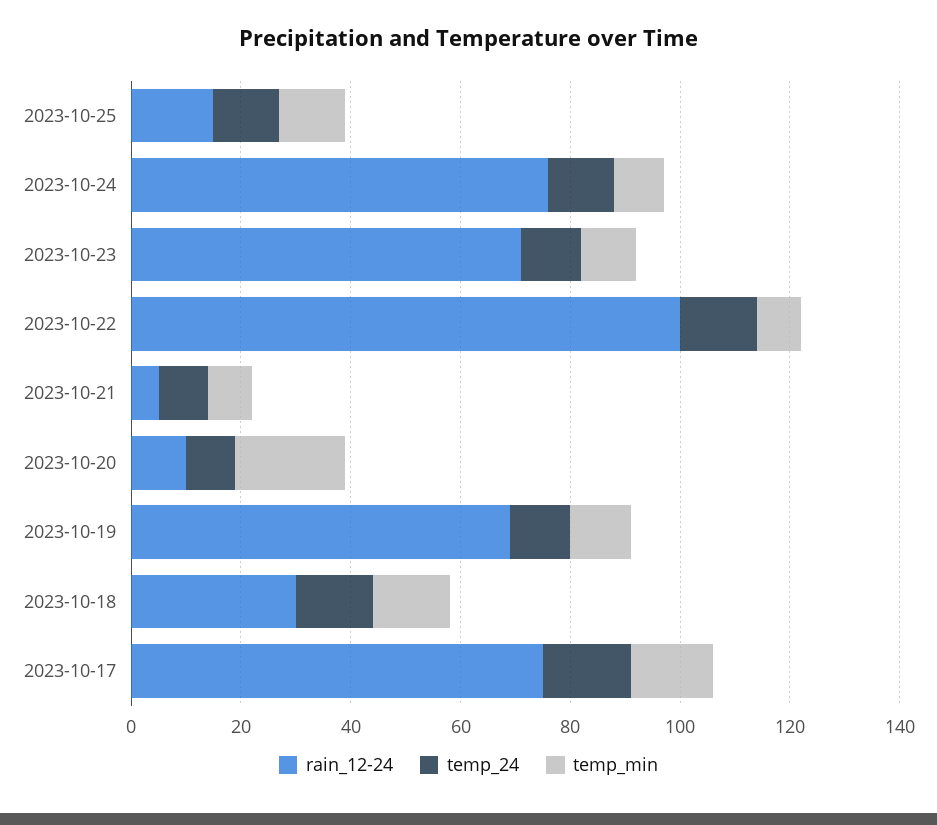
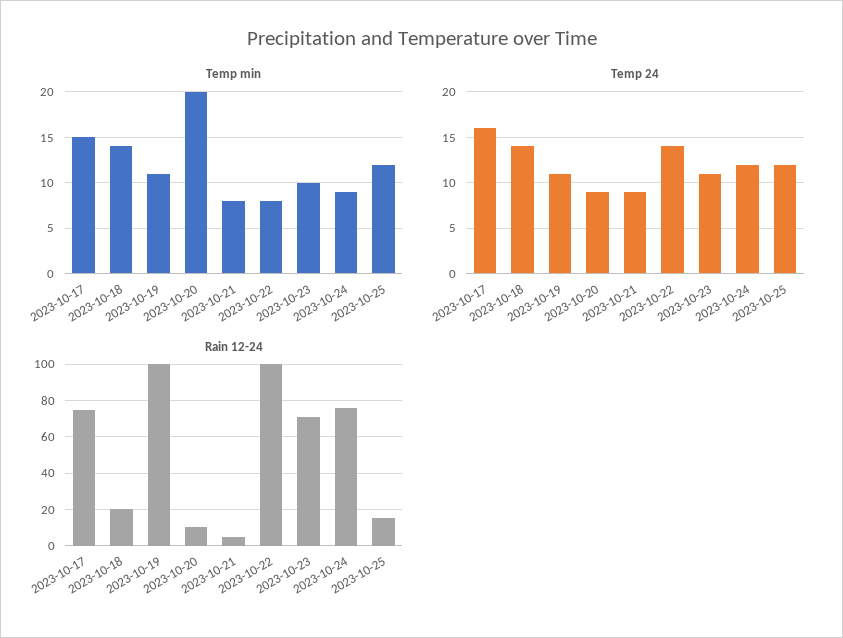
  {
    "rain_12-24": {
      "2023-10-25": 15,
      "2023-10-24": 75,
      "2023-10-23": 70,
      "2023-10-22": 100,
      "2023-10-21": 5,
      "2023-10-20": 10,
-     "2023-10-19": 70,
+     "2023-10-19": 100,
-     "2023-10-18": 30,
+     "2023-10-18": 20,
      "2023-10-17": 75
    },
    "temp_24": {
      "2023-10-25": 12,
      "2023-10-24": 12,
      "2023-10-23": 11,
      "2023-10-22": 14,
      "2023-10-21": 9,
      "2023-10-20": 9,
      "2023-10-19": 11,
      "2023-10-18": 14,
      "2023-10-17": 16
    },
    "temp_min": {
      "2023-10-25": 12,
      "2023-10-24": 9,
      "2023-10-23": 10,
      "2023-10-22": 8,
      "2023-10-21": 8,
      "2023-10-20": 20,
      "2023-10-19": 11,
      "2023-10-18": 14,
      "2023-10-17": 15
    }
  }

